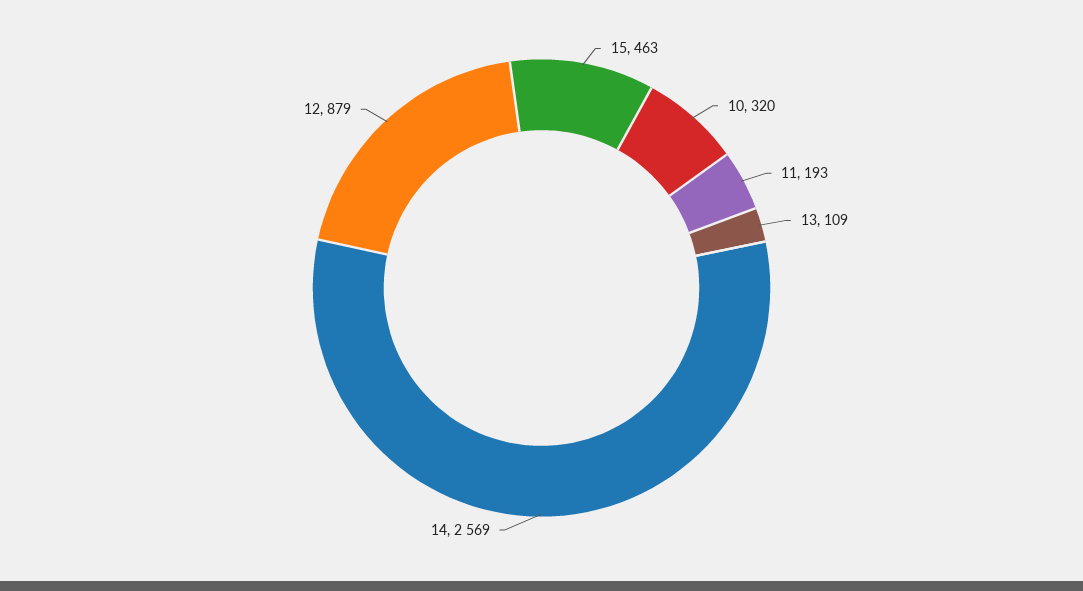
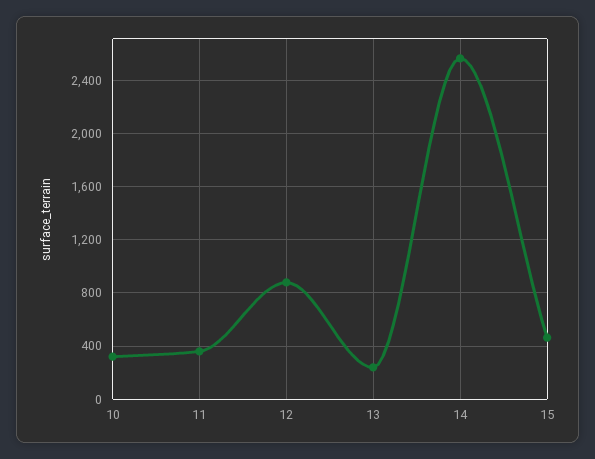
  {
    "15": 463,
    "10": 320,
-   "11": 193,
+   "11": 350,
-   "13": 109,
+   "13": 250,
    "14": 2569,
    "12": 879
  }

